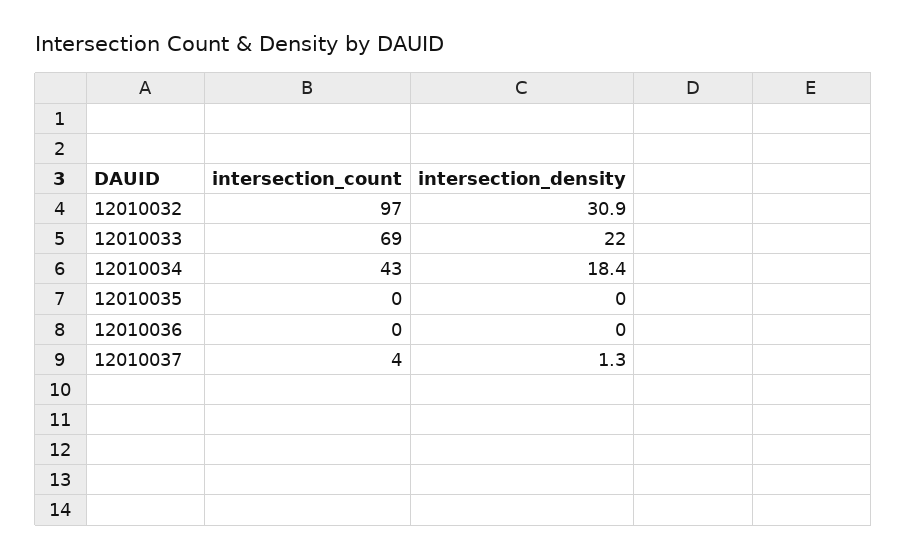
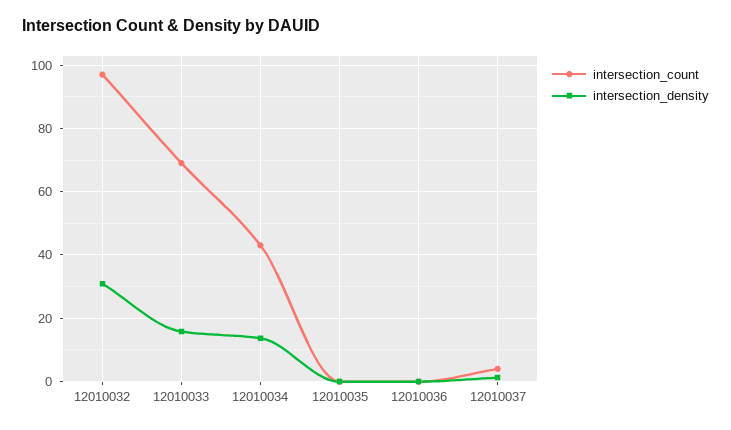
  {
    "intersection_count": {
      "12010032": 97,
      "12010033": 69,
      "12010034": 43,
      "12010035": 0,
      "12010036": 0,
      "12010037": 4
    },
    "intersection_density": {
      "12010032": 30.9,
-     "12010033": 22,
+     "12010033": 16,
-     "12010034": 18.4,
+     "12010034": 14,
      "12010035": 0,
      "12010036": 0,
      "12010037": 1.3
    }
  }

